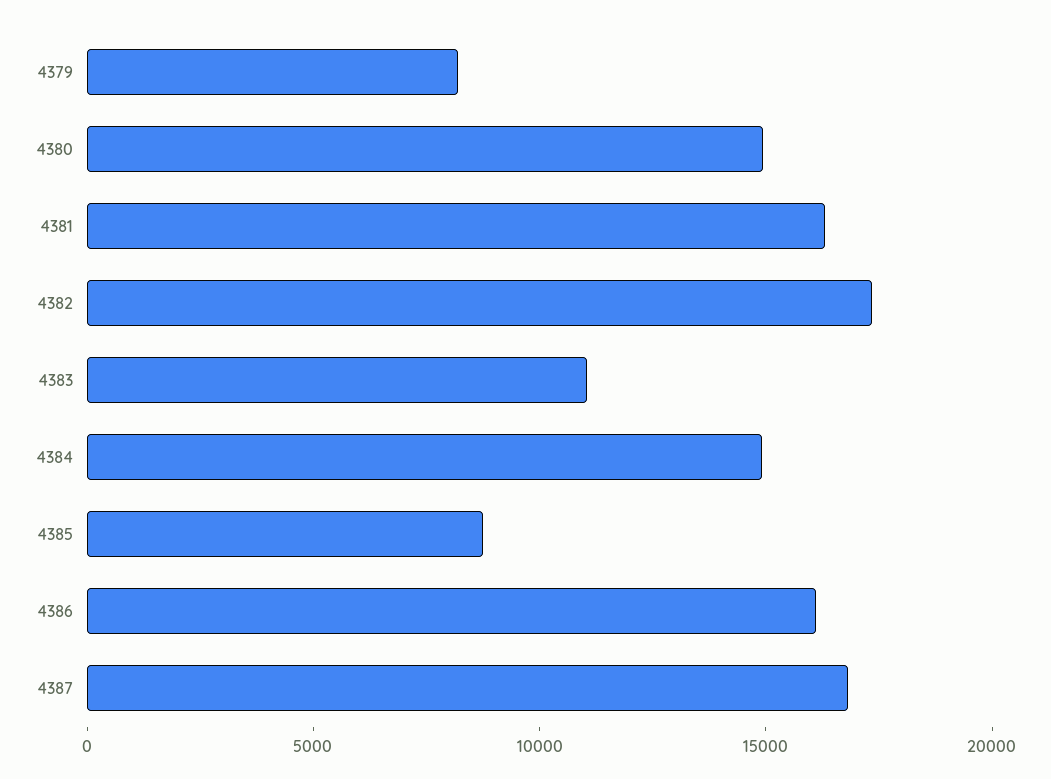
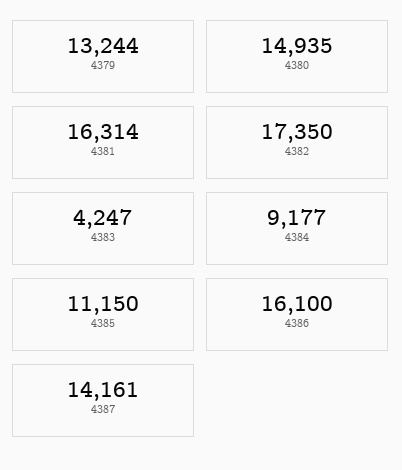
  {
-   "4379": 8000,
+   "4379": 13244,
    "4380": 14935,
    "4381": 16314,
    "4382": 17350,
-   "4383": 11000,
+   "4383": 4247,
-   "4384": 15000,
+   "4384": 9177,
-   "4385": 9000,
+   "4385": 11150,
    "4386": 16100,
-   "4387": 17000
+   "4387": 14161
  }

